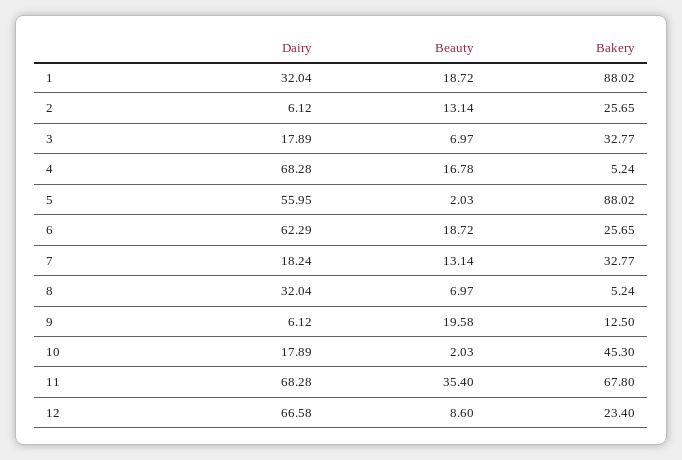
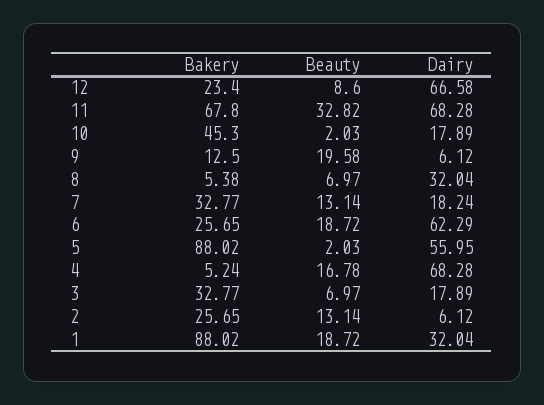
  {
    "Dairy": {
      "1": 32.04,
      "2": 6.12,
      "3": 17.89,
      "4": 68.28,
      "5": 55.95,
      "6": 62.29,
      "7": 18.24,
      "8": 32.04,
      "9": 6.12,
      "10": 17.89,
      "11": 68.28,
      "12": 66.58
    },
    "Beauty": {
      "1": 18.72,
      "2": 13.14,
      "3": 6.97,
      "4": 16.78,
      "5": 2.03,
      "6": 18.72,
      "7": 13.14,
      "8": 6.97,
      "9": 19.58,
      "10": 2.03,
-     "11": 35.4,
+     "11": 32.82,
      "12": 8.6
    },
    "Bakery": {
      "1": 88.02,
      "2": 25.65,
      "3": 32.77,
      "4": 5.24,
      "5": 88.02,
      "6": 25.65,
      "7": 32.77,
-     "8": 5.24,
+     "8": 5.38,
      "9": 12.5,
      "10": 45.3,
      "11": 67.8,
      "12": 23.4
    }
  }

